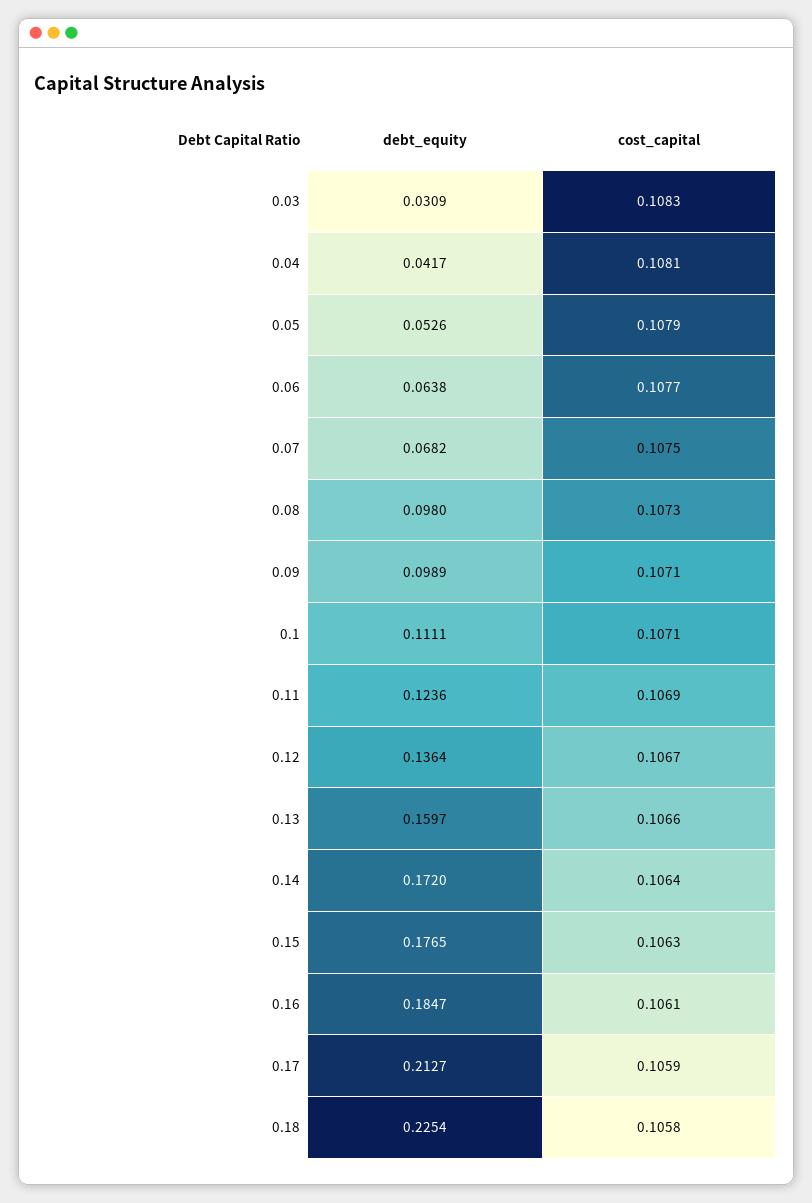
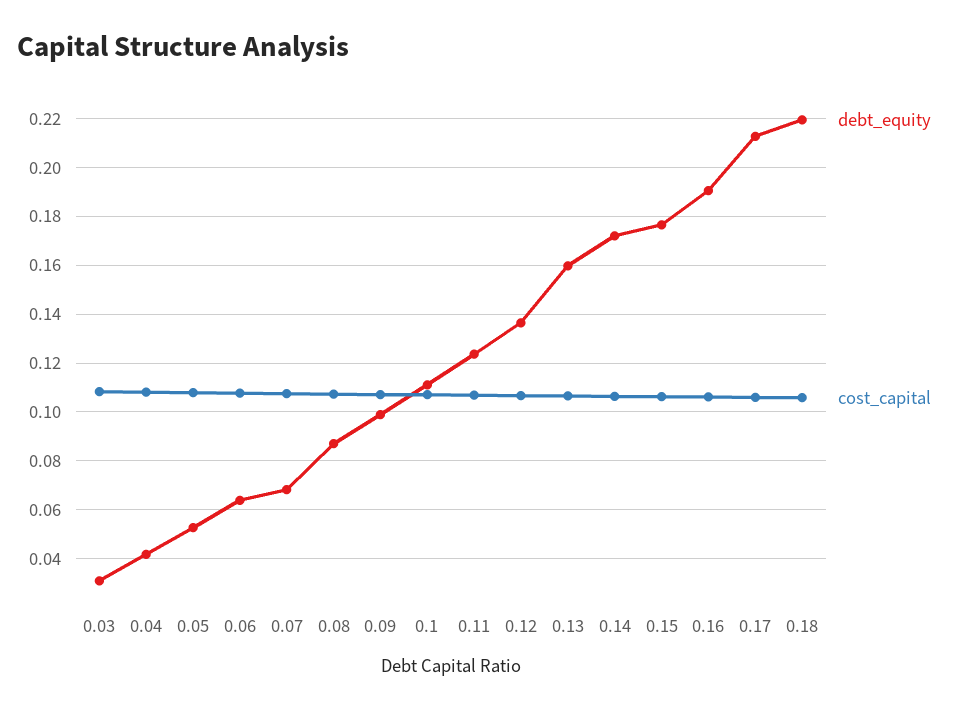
  {
    "debt_equity": {
      "0.03": 0.0309,
      "0.04": 0.0417,
      "0.05": 0.0526,
      "0.06": 0.0638,
      "0.07": 0.0682,
-     "0.08": 0.098,
+     "0.08": 0.0875,
      "0.09": 0.0989,
      "0.1": 0.1111,
      "0.11": 0.1236,
      "0.12": 0.1364,
      "0.13": 0.1597,
      "0.14": 0.172,
      "0.15": 0.1765,
-     "0.16": 0.1847,
+     "0.16": 0.19,
      "0.17": 0.2127,
-     "0.18": 0.2254
+     "0.18": 0.22
    },
    "cost_capital": {
      "0.03": 0.1083,
      "0.04": 0.1081,
      "0.05": 0.1079,
      "0.06": 0.1077,
      "0.07": 0.1075,
      "0.08": 0.1073,
      "0.09": 0.1071,
      "0.1": 0.1071,
      "0.11": 0.1069,
      "0.12": 0.1067,
      "0.13": 0.1066,
      "0.14": 0.1064,
      "0.15": 0.1063,
      "0.16": 0.1061,
      "0.17": 0.1059,
      "0.18": 0.1058
    }
  }

